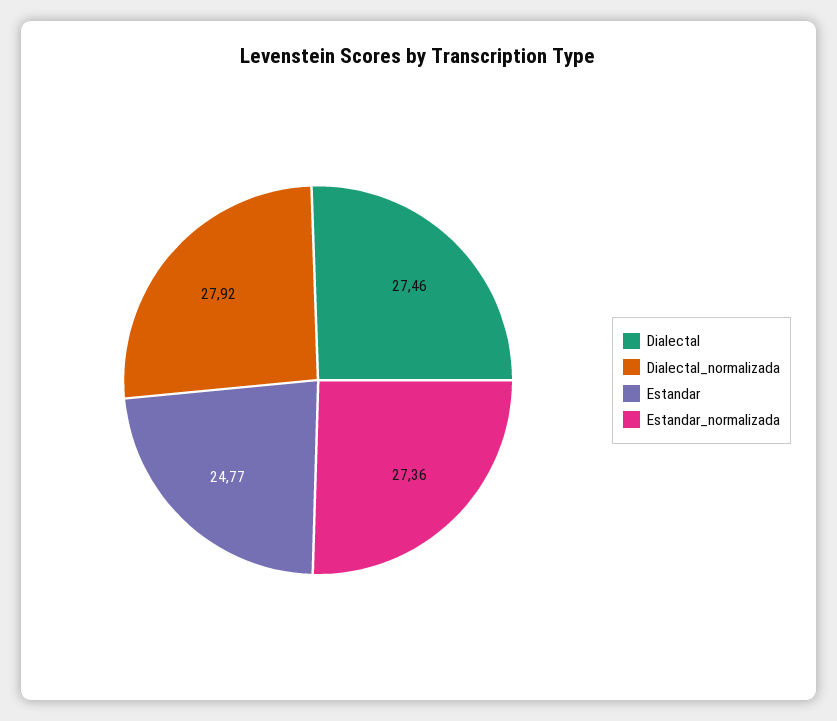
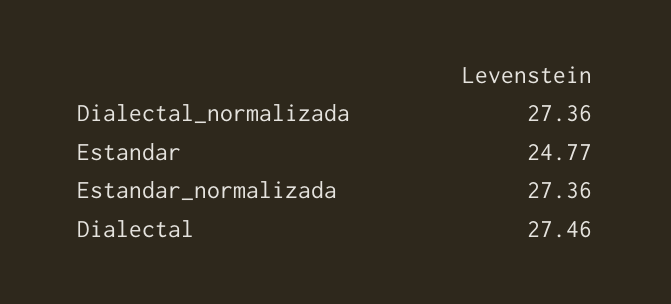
  {
    "Dialectal": 27.46,
-   "Dialectal_normalizada": 27.92,
+   "Dialectal_normalizada": 27.36,
    "Estandar": 24.77,
    "Estandar_normalizada": 27.36
  }

